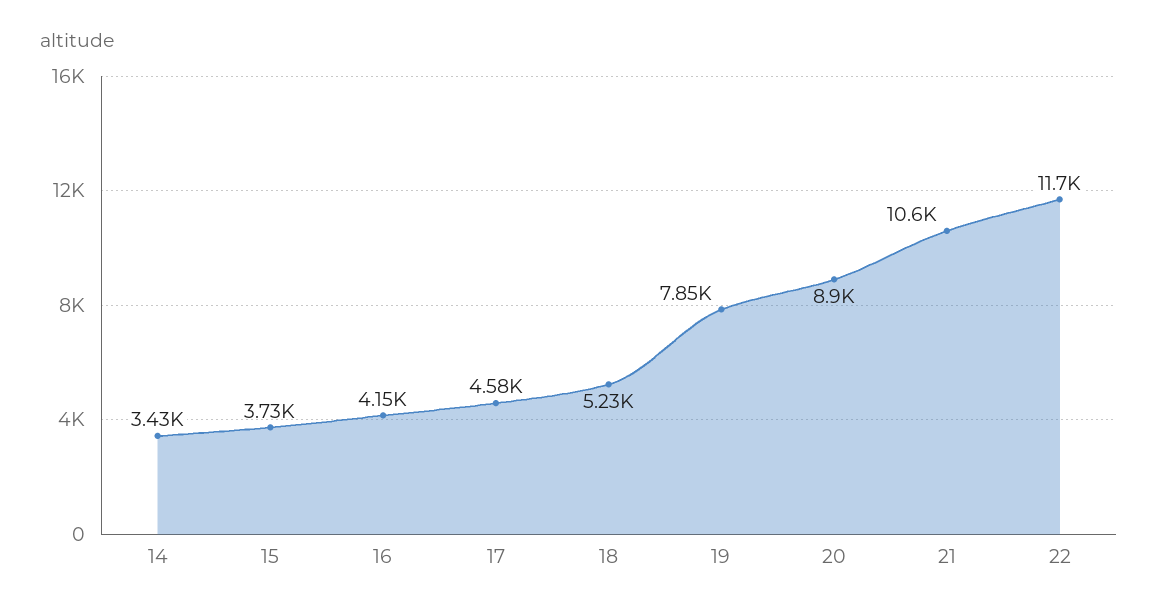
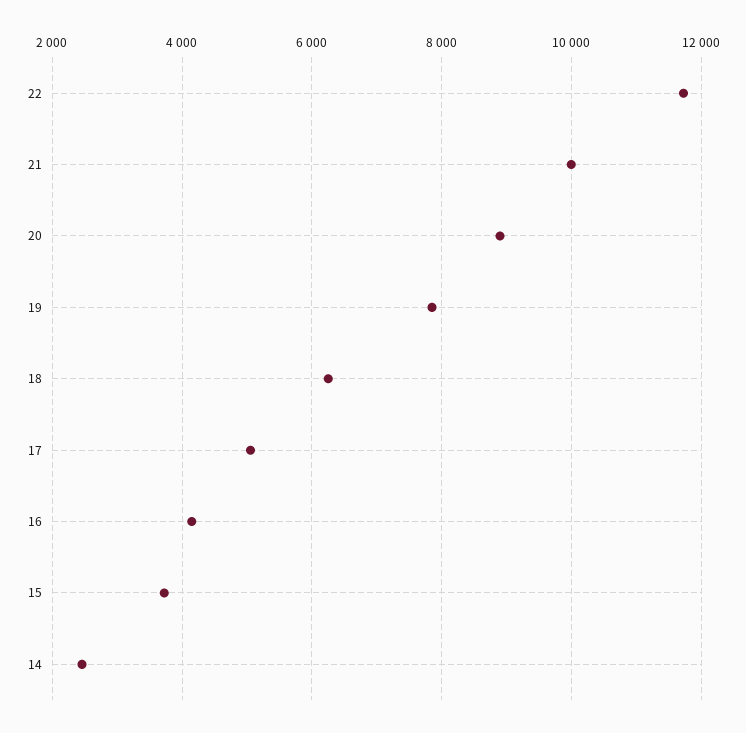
  {
-   "14": 3430,
+   "14": 2400,
    "15": 3730,
    "16": 4150,
-   "17": 4580,
+   "17": 5000,
-   "18": 5230,
+   "18": 6200,
    "19": 7850,
    "20": 8900,
-   "21": 10600,
+   "21": 10000,
    "22": 11700
  }

